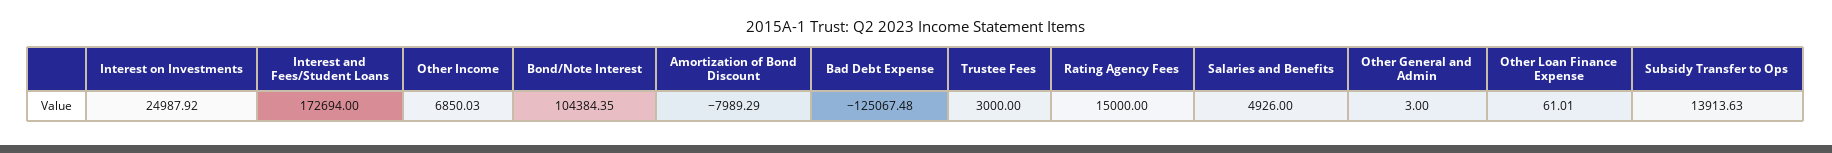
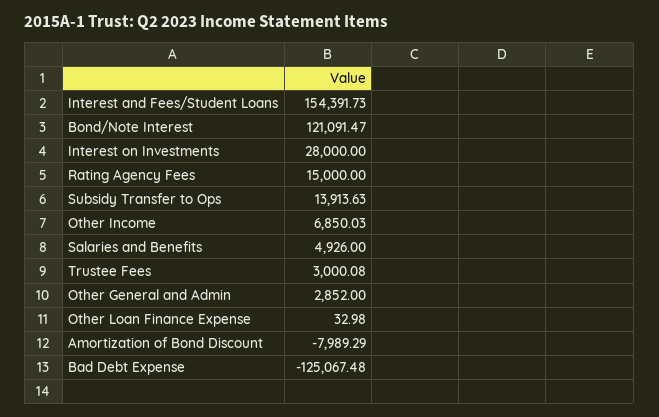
  {
-   "Interest on Investments": 24987.92,
+   "Interest on Investments": 28000,
-   "Interest and Fees/Student Loans": 172694,
+   "Interest and Fees/Student Loans": 154391.73,
    "Other Income": 6850.03,
-   "Bond/Note Interest": 104384.35,
+   "Bond/Note Interest": 121091.47,
    "Amortization of Bond Discount": -7989.29,
    "Bad Debt Expense": -125067.48,
-   "Trustee Fees": 3000,
+   "Trustee Fees": 3000.08,
    "Rating Agency Fees": 15000,
    "Salaries and Benefits": 4926,
-   "Other General and Admin": 3,
+   "Other General and Admin": 2852,
-   "Other Loan Finance Expense": 61.01,
+   "Other Loan Finance Expense": 32.98,
    "Subsidy Transfer to Ops": 13913.63
  }

